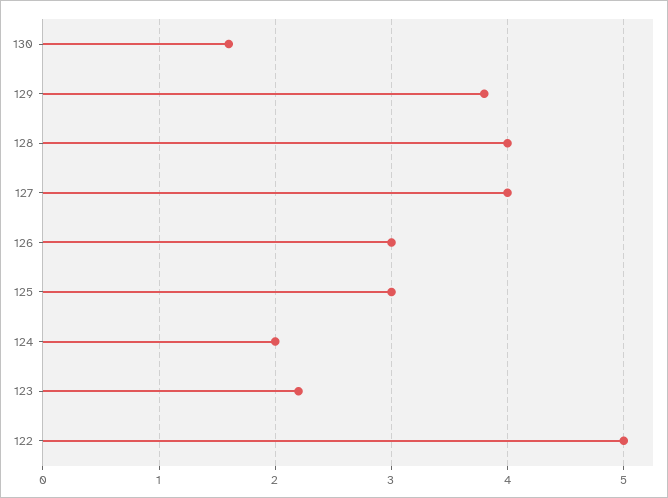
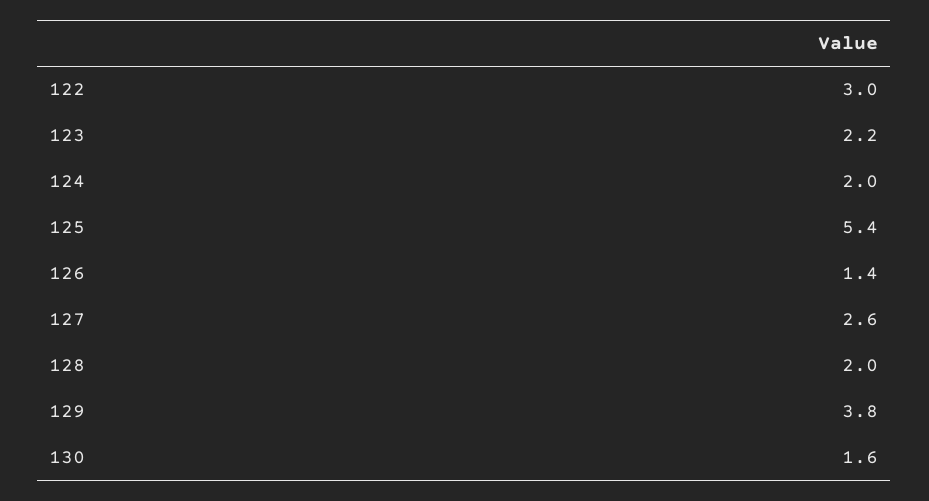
  {
    "130": 1.6,
    "129": 3.8,
-   "128": 4,
+   "128": 2,
-   "127": 4,
+   "127": 2.6,
-   "126": 3,
+   "126": 1.4,
-   "125": 3,
+   "125": 5.4,
    "124": 2,
    "123": 2.2,
-   "122": 5
+   "122": 3
  }

